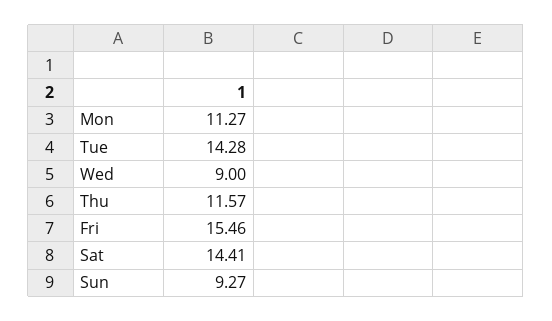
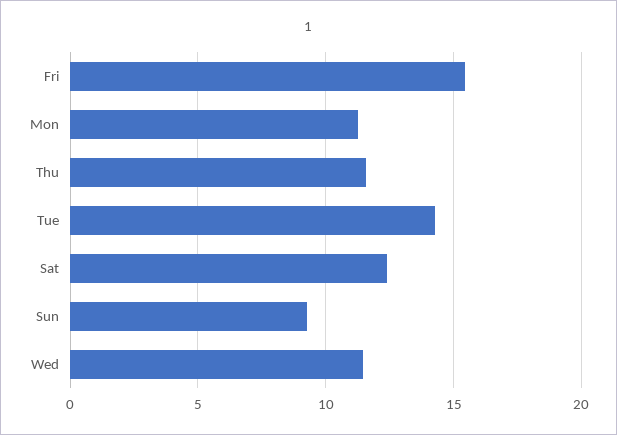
  {
    "Mon": 11.27,
    "Tue": 14.28,
-   "Wed": 9,
+   "Wed": 11.5,
    "Thu": 11.57,
    "Fri": 15.46,
-   "Sat": 14.41,
+   "Sat": 12.5,
    "Sun": 9.27
  }

